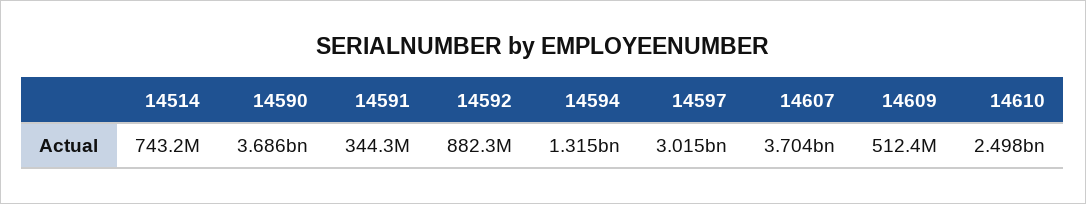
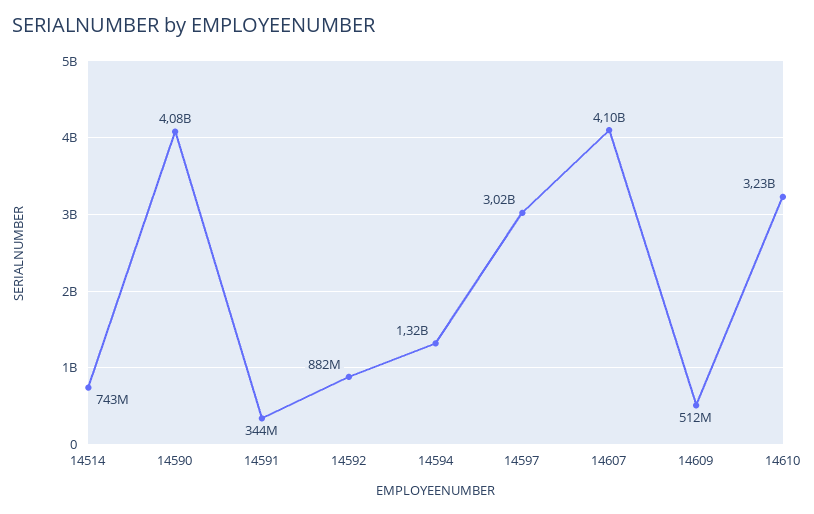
  {
    "14514": 743200000,
-   "14590": 3686000000,
+   "14590": 4080000000,
    "14591": 344300000,
    "14592": 882300000,
    "14594": 1315000000,
    "14597": 3015000000,
-   "14607": 3704000000,
+   "14607": 4100000000,
    "14609": 512400000,
-   "14610": 2498000000
+   "14610": 3230000000
  }

